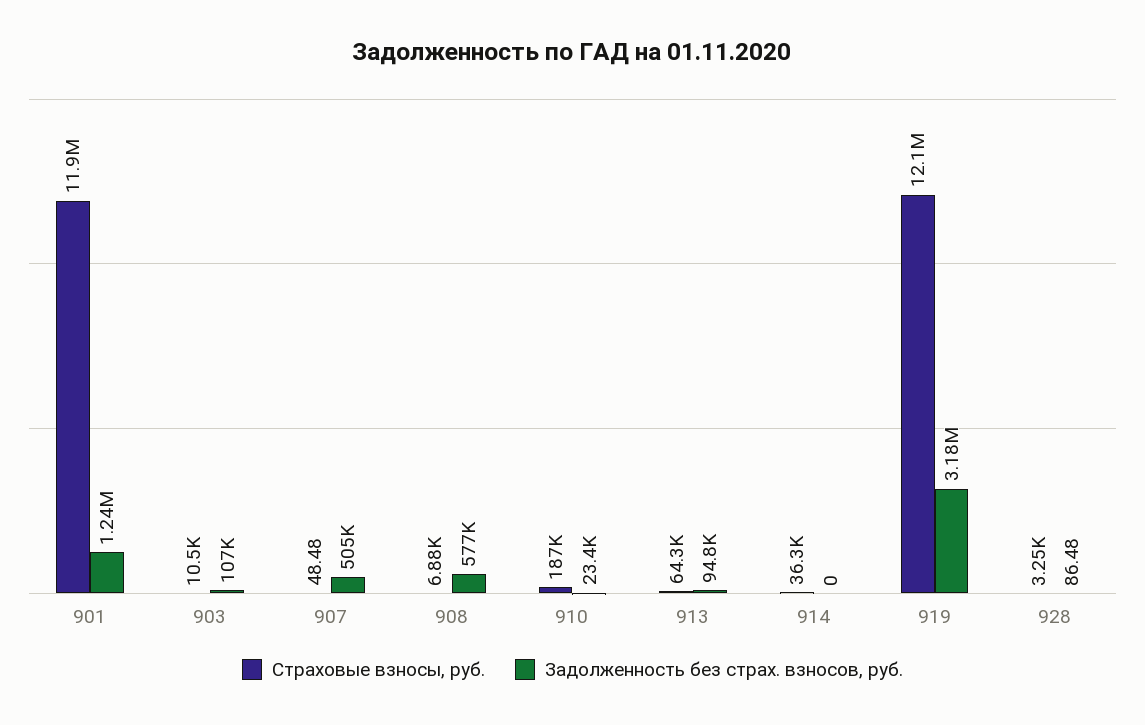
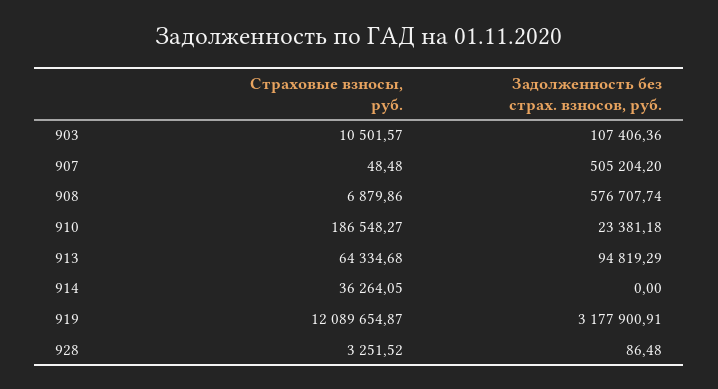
  {
    "Страховые взносы, руб.": {
-     "901": 11900000,
      "903": 10501.57,
      "907": 48.48,
      "908": 6879.86,
      "910": 186548.27,
      "913": 64334.68,
      "914": 36264.05,
      "919": 12089654.87,
      "928": 3251.52
    },
    "Задолженность без страх. взносов, руб.": {
-     "901": 1240000,
      "903": 107406.36,
      "907": 505204.2,
      "908": 576707.74,
      "910": 23381.18,
      "913": 94819.29,
      "914": 0,
      "919": 3177900.91,
      "928": 86.48
    }
  }

